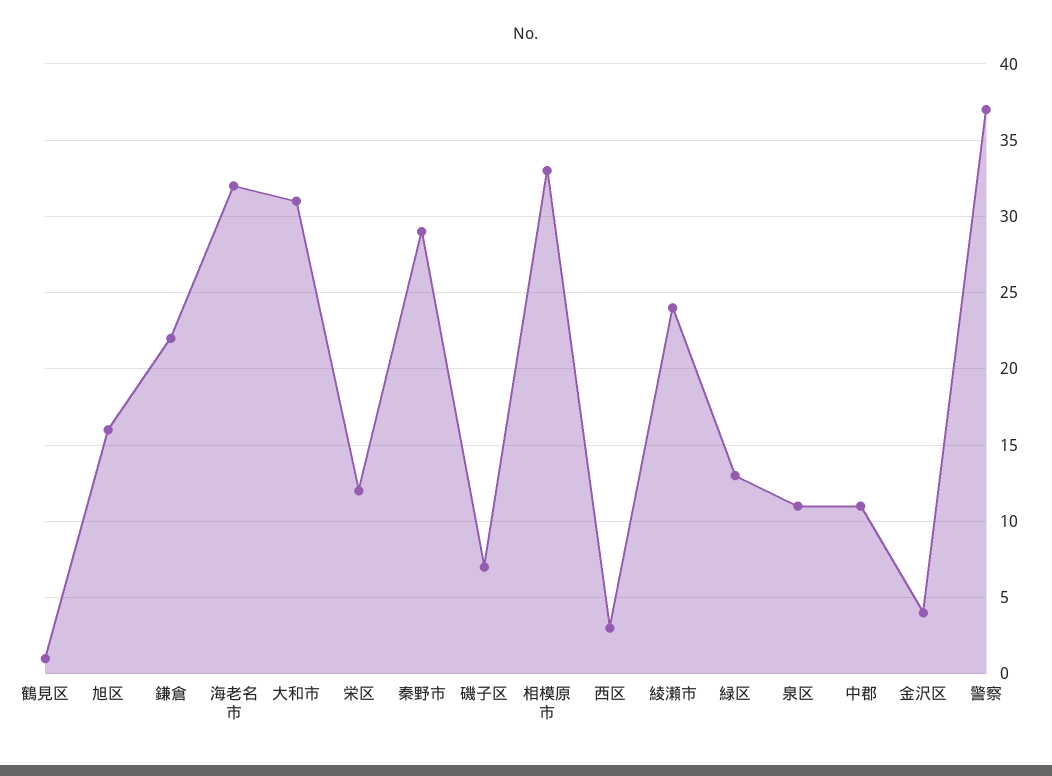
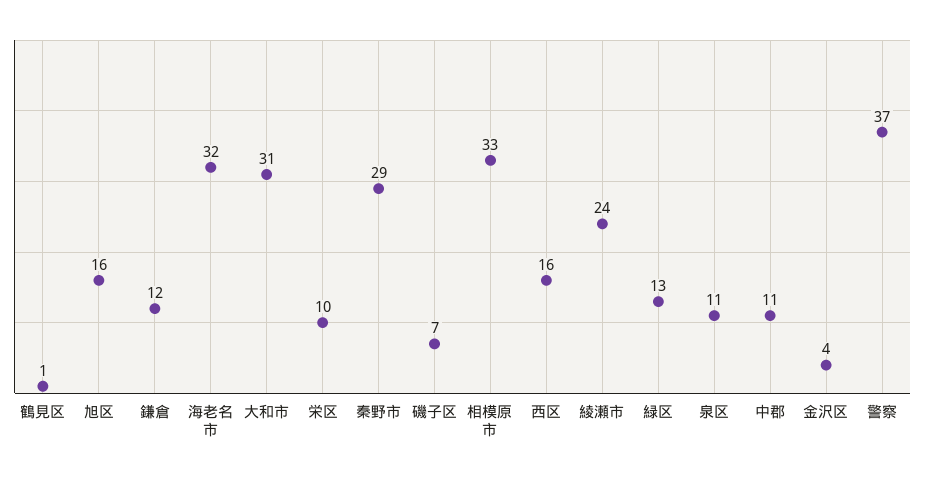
  {
    "鶴見区": 1,
    "旭区": 16,
-   "鎌倉": 22,
+   "鎌倉": 12,
    "海老名市": 32,
    "大和市": 31,
-   "栄区": 12,
+   "栄区": 10,
    "秦野市": 29,
    "磯子区": 7,
    "相模原市": 33,
-   "西区": 3,
+   "西区": 16,
    "綾瀬市": 24,
    "緑区": 13,
    "泉区": 11,
    "中郡": 11,
    "金沢区": 4,
    "警察": 37
  }

